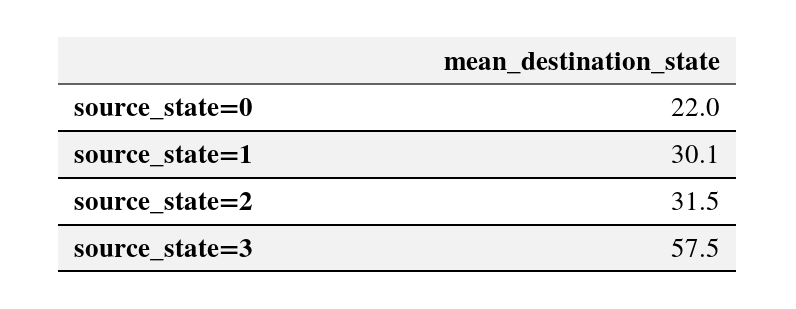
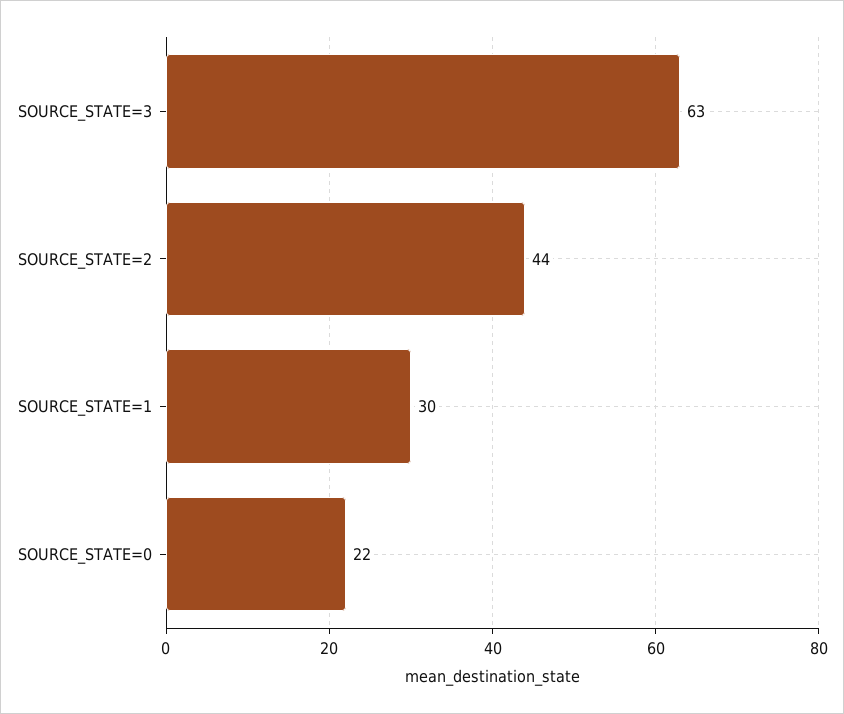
  {
    "source_state=0": 22,
    "source_state=1": 30.1,
-   "source_state=2": 31.5,
+   "source_state=2": 44,
-   "source_state=3": 57.5
+   "source_state=3": 63
  }

